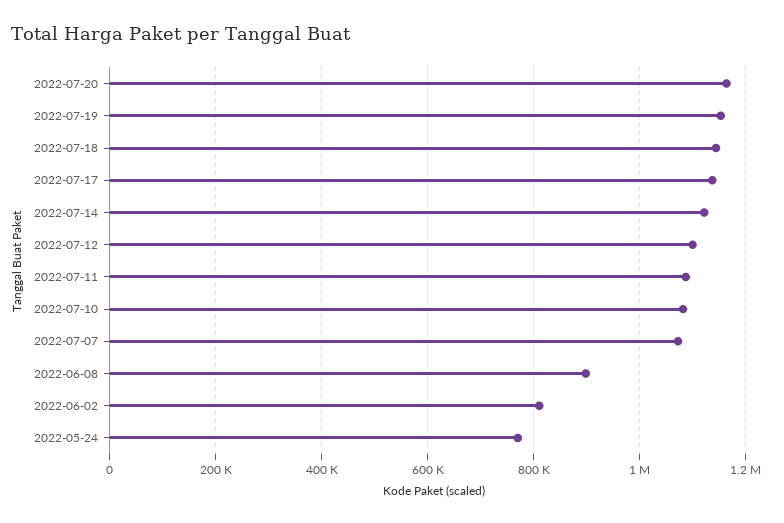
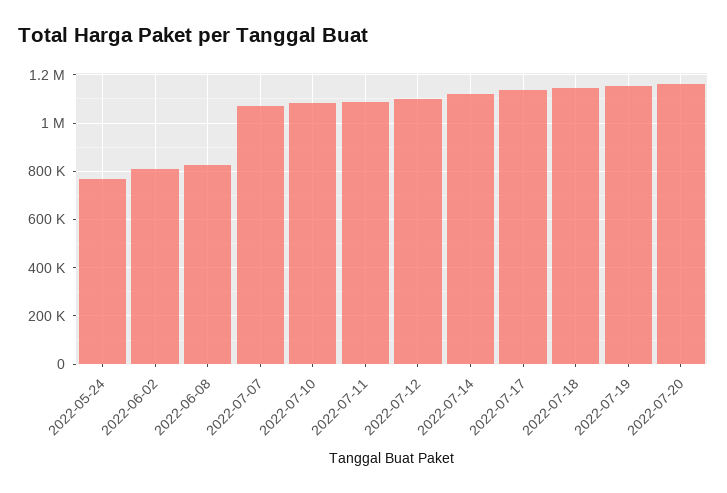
  {
    "2022-07-20": 1160000,
    "2022-07-19": 1160000,
    "2022-07-18": 1140000,
    "2022-07-17": 1140000,
    "2022-07-14": 1120000,
    "2022-07-12": 1100000,
    "2022-07-11": 1080000,
    "2022-07-10": 1080000,
    "2022-07-07": 1080000,
-   "2022-06-08": 900000,
+   "2022-06-08": 825000,
    "2022-06-02": 820000,
    "2022-05-24": 760000
  }

